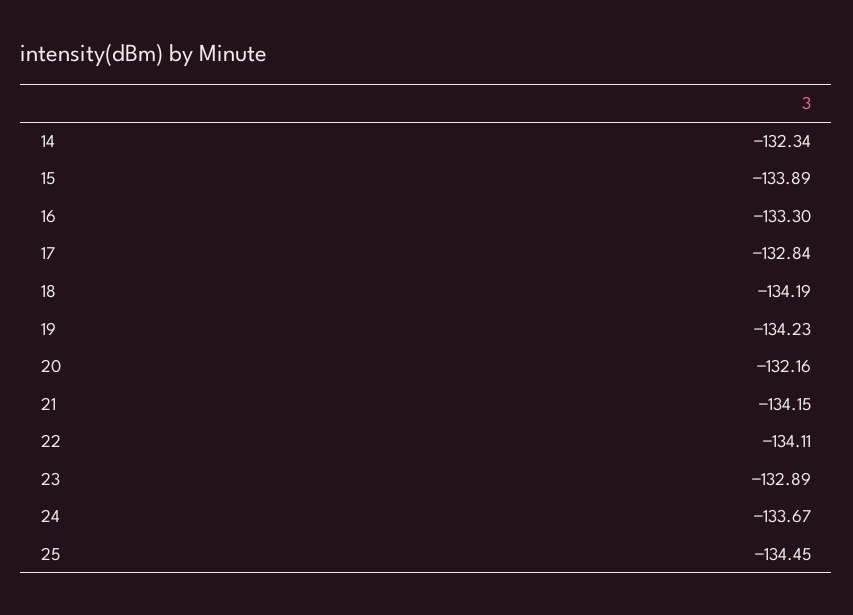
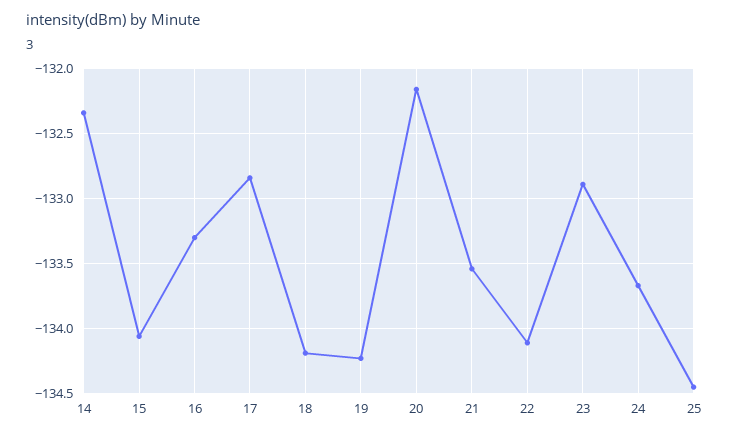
  {
    "14": -132.34,
-   "15": -133.89,
+   "15": -134.05,
    "16": -133.3,
    "17": -132.84,
    "18": -134.19,
    "19": -134.23,
    "20": -132.16,
-   "21": -134.15,
+   "21": -133.55,
    "22": -134.11,
    "23": -132.89,
    "24": -133.67,
    "25": -134.45
  }

